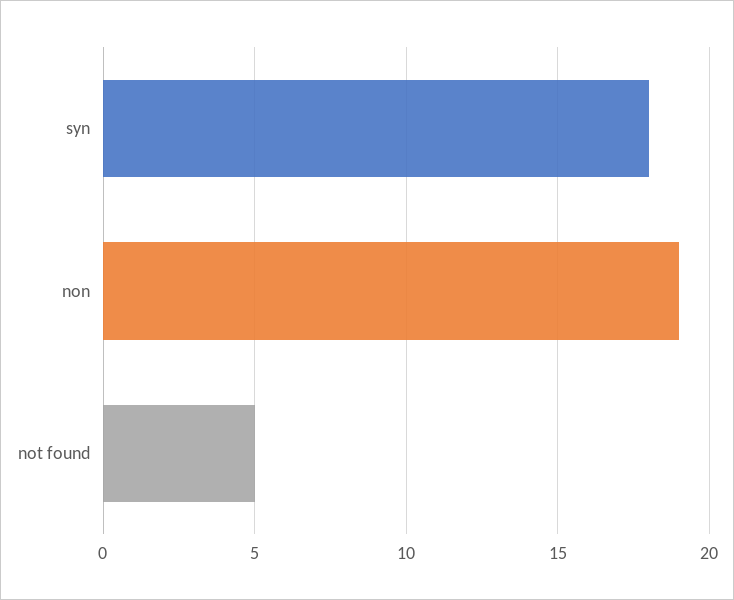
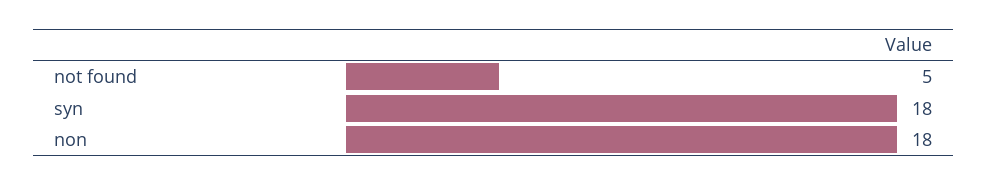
  {
    "syn": 18,
-   "non": 19,
+   "non": 18,
    "not found": 5
  }

